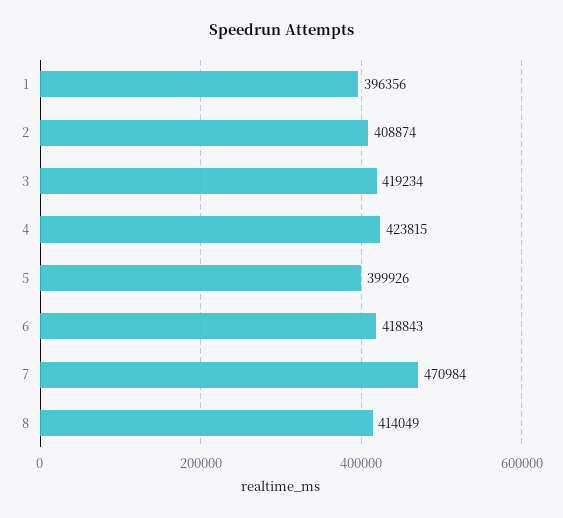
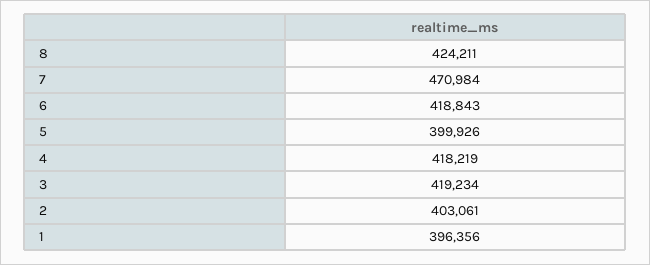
  {
    "1": 396356,
-   "2": 408874,
+   "2": 403061,
    "3": 419234,
-   "4": 423815,
+   "4": 418219,
    "5": 399926,
    "6": 418843,
    "7": 470984,
-   "8": 414049
+   "8": 424211
  }

